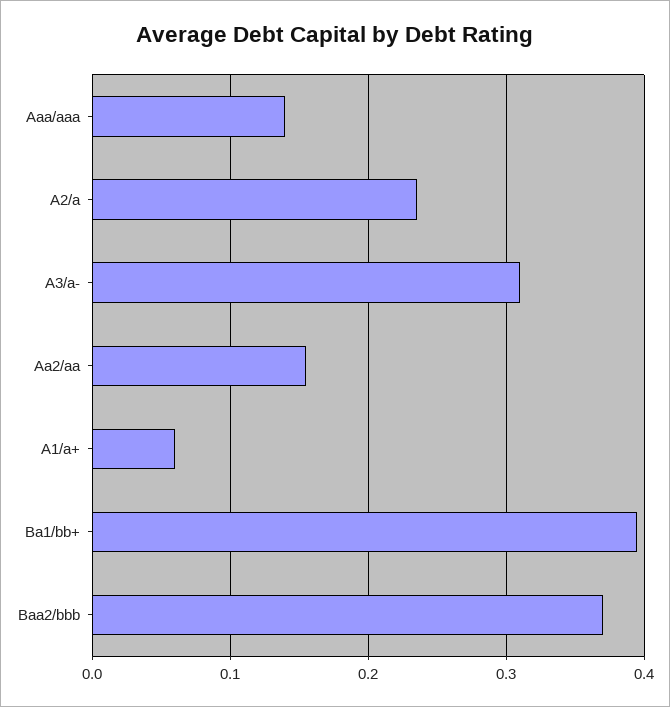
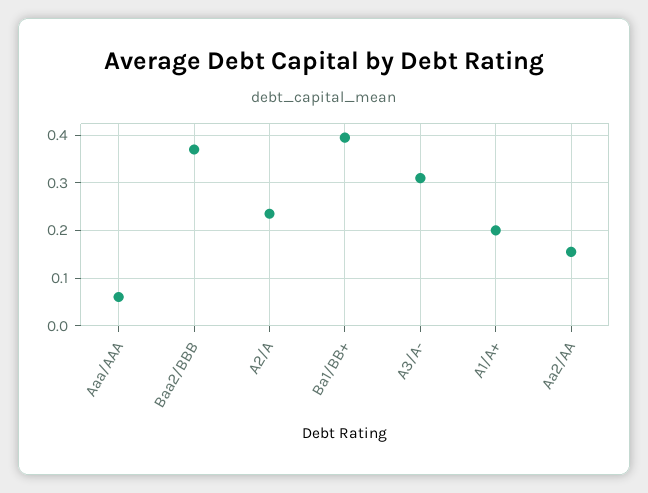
  {
-   "Aaa/aaa": 0.14,
+   "Aaa/aaa": 0.06,
    "A2/a": 0.24,
    "A3/a-": 0.31,
    "Aa2/aa": 0.16,
-   "A1/a+": 0.06,
+   "A1/a+": 0.2,
    "Ba1/bb+": 0.4,
    "Baa2/bbb": 0.37
  }

